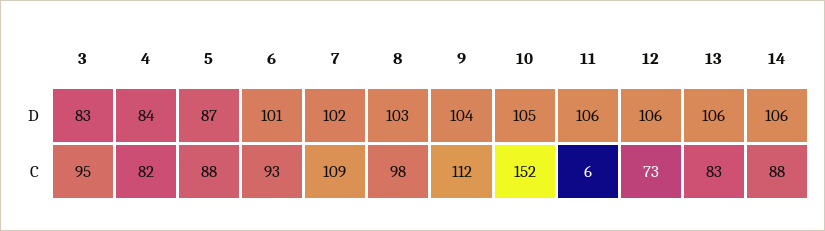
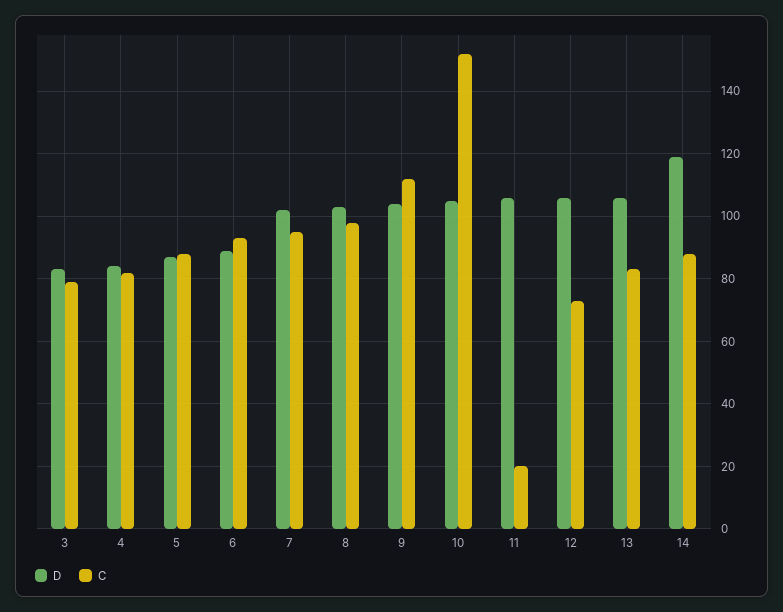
  {
    "D": {
      "3": 83,
      "4": 84,
      "5": 87,
-     "6": 101,
+     "6": 90,
      "7": 102,
      "8": 103,
      "9": 104,
      "10": 105,
      "11": 106,
      "12": 106,
      "13": 106,
-     "14": 106
+     "14": 120
    },
    "C": {
-     "3": 95,
+     "3": 80,
      "4": 82,
      "5": 88,
      "6": 93,
-     "7": 109,
+     "7": 95,
      "8": 98,
      "9": 112,
      "10": 152,
-     "11": 6,
+     "11": 20,
      "12": 73,
      "13": 83,
      "14": 88
    }
  }

